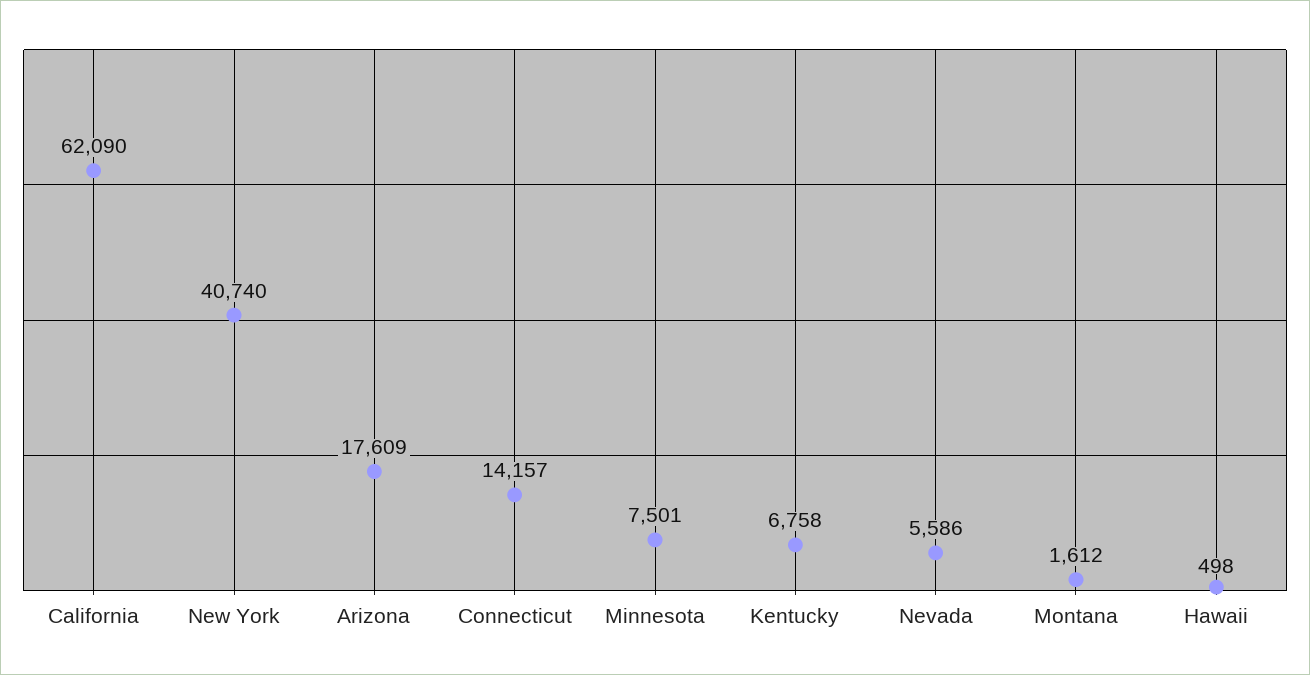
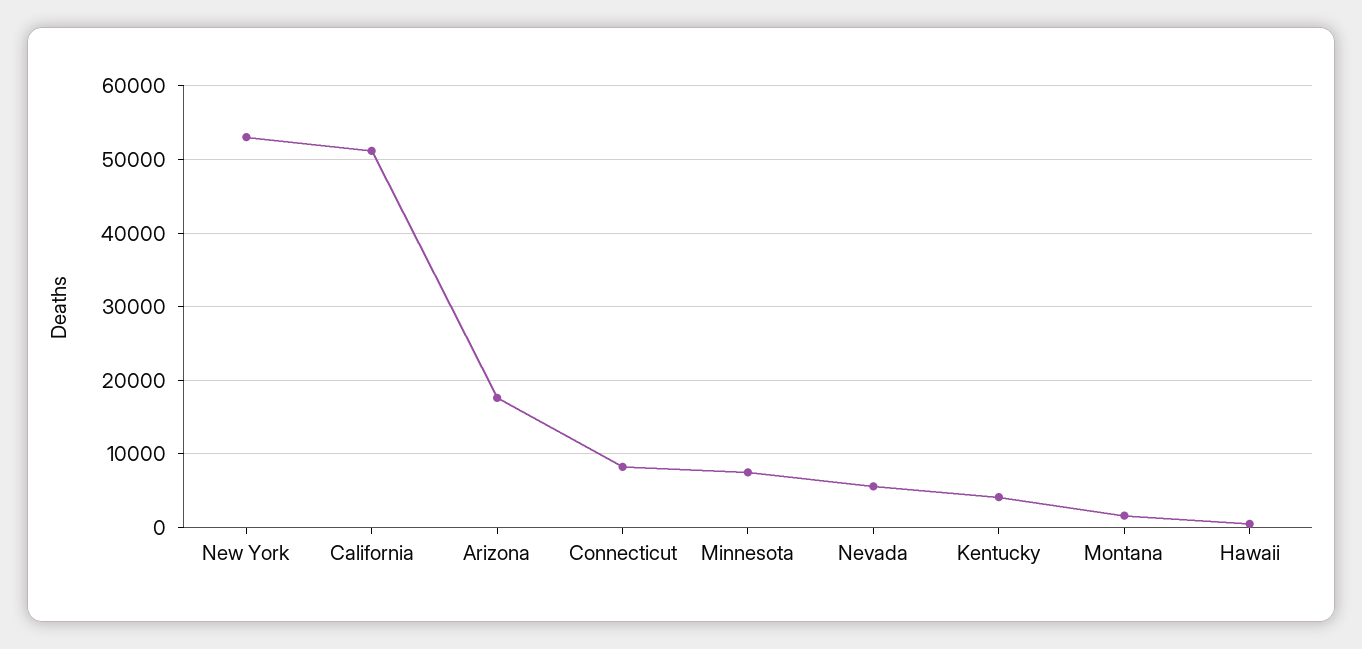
  {
-   "California": 62090,
+   "California": 51000,
-   "New York": 40740,
+   "New York": 53000,
    "Arizona": 17609,
-   "Connecticut": 14157,
+   "Connecticut": 8000,
    "Minnesota": 7501,
-   "Kentucky": 6758,
+   "Kentucky": 4000,
    "Nevada": 5586,
    "Montana": 1612,
    "Hawaii": 498
  }

